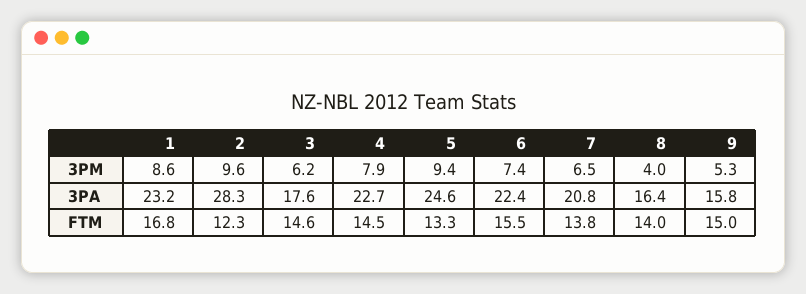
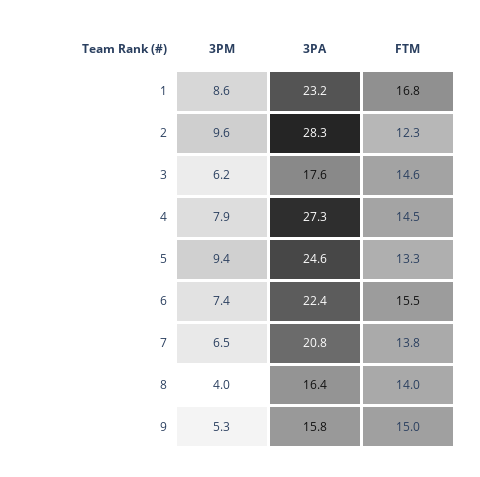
  {
    "1": {
      "3PM": 8.6,
      "3PA": 23.2,
      "FTM": 16.8
    },
    "2": {
      "3PM": 9.6,
      "3PA": 28.3,
      "FTM": 12.3
    },
    "3": {
      "3PM": 6.2,
      "3PA": 17.6,
      "FTM": 14.6
    },
    "4": {
      "3PM": 7.9,
-     "3PA": 22.7,
+     "3PA": 27.3,
      "FTM": 14.5
    },
    "5": {
      "3PM": 9.4,
      "3PA": 24.6,
      "FTM": 13.3
    },
    "6": {
      "3PM": 7.4,
      "3PA": 22.4,
      "FTM": 15.5
    },
    "7": {
      "3PM": 6.5,
      "3PA": 20.8,
      "FTM": 13.8
    },
    "8": {
      "3PM": 4,
      "3PA": 16.4,
      "FTM": 14
    },
    "9": {
      "3PM": 5.3,
      "3PA": 15.8,
      "FTM": 15
    }
  }

